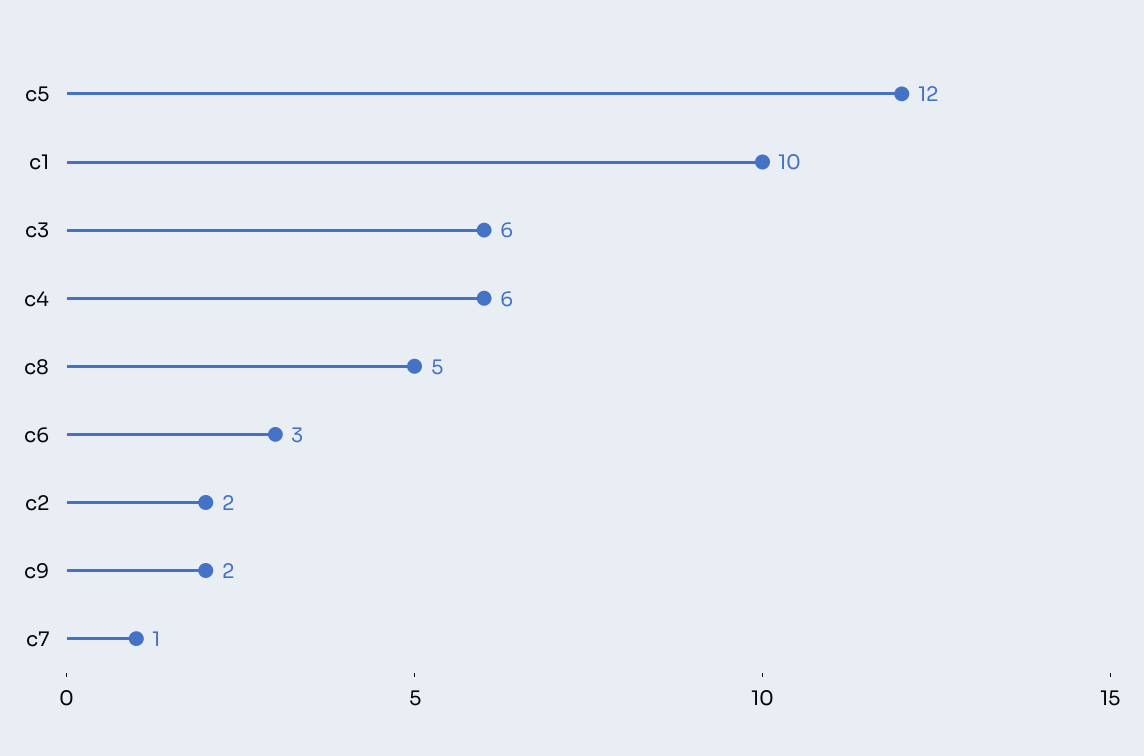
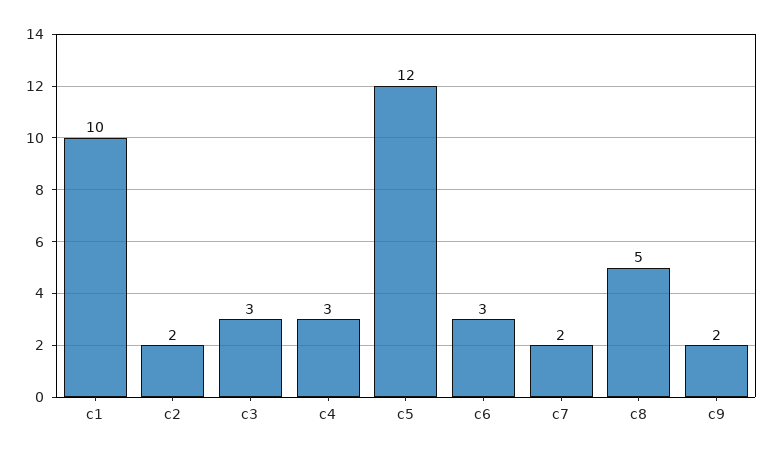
  {
    "c5": 12,
    "c1": 10,
-   "c3": 6,
+   "c3": 3,
-   "c4": 6,
+   "c4": 3,
    "c8": 5,
    "c6": 3,
    "c2": 2,
    "c9": 2,
-   "c7": 1
+   "c7": 2
  }

